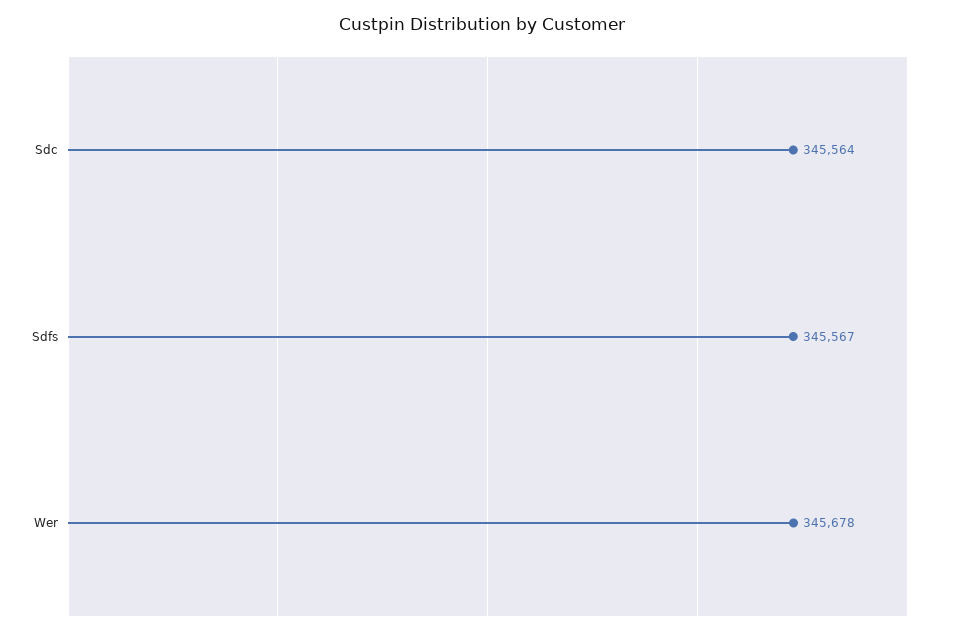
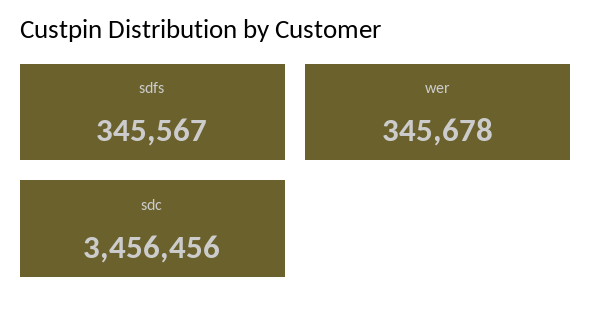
  {
-   "Sdc": 345564,
+   "Sdc": 3456456,
    "Sdfs": 345567,
    "Wer": 345678
  }

